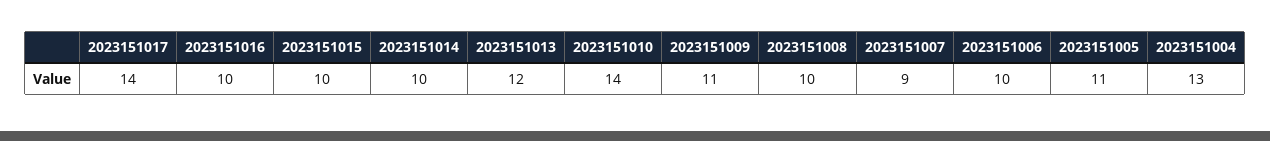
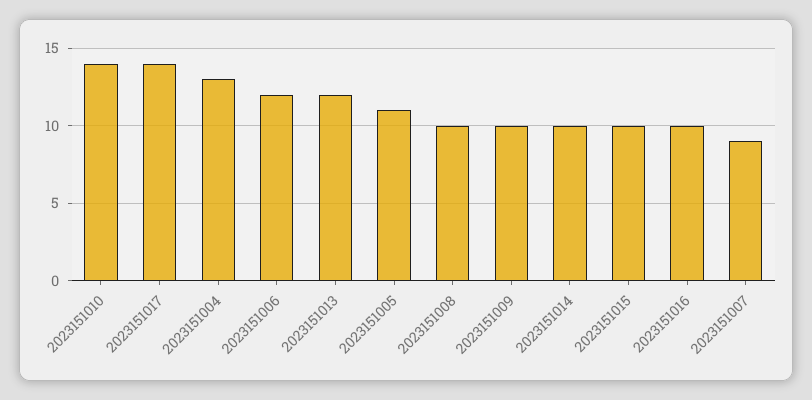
  {
    "2023151017": 14,
    "2023151016": 10,
    "2023151015": 10,
    "2023151014": 10,
    "2023151013": 12,
    "2023151010": 14,
-   "2023151009": 11,
+   "2023151009": 10,
    "2023151008": 10,
    "2023151007": 9,
-   "2023151006": 10,
+   "2023151006": 12,
    "2023151005": 11,
    "2023151004": 13
  }

